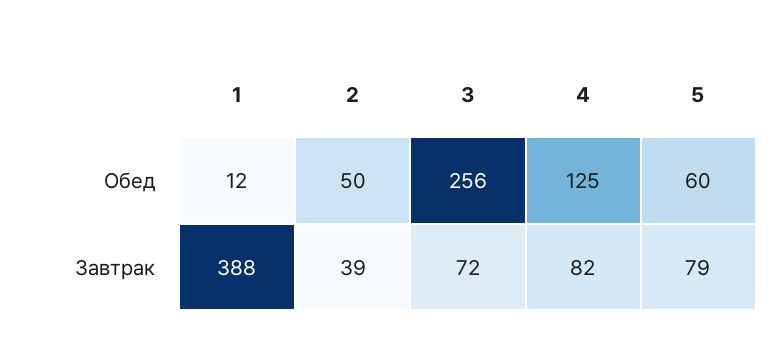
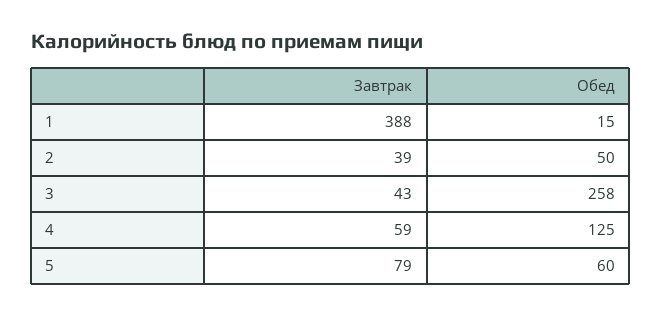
  {
    "1": {
-     "Обед": 12,
+     "Обед": 15,
      "Завтрак": 388
    },
    "2": {
      "Обед": 50,
      "Завтрак": 39
    },
    "3": {
-     "Обед": 256,
+     "Обед": 258,
-     "Завтрак": 72
+     "Завтрак": 43
    },
    "4": {
      "Обед": 125,
-     "Завтрак": 82
+     "Завтрак": 59
    },
    "5": {
      "Обед": 60,
      "Завтрак": 79
    }
  }

